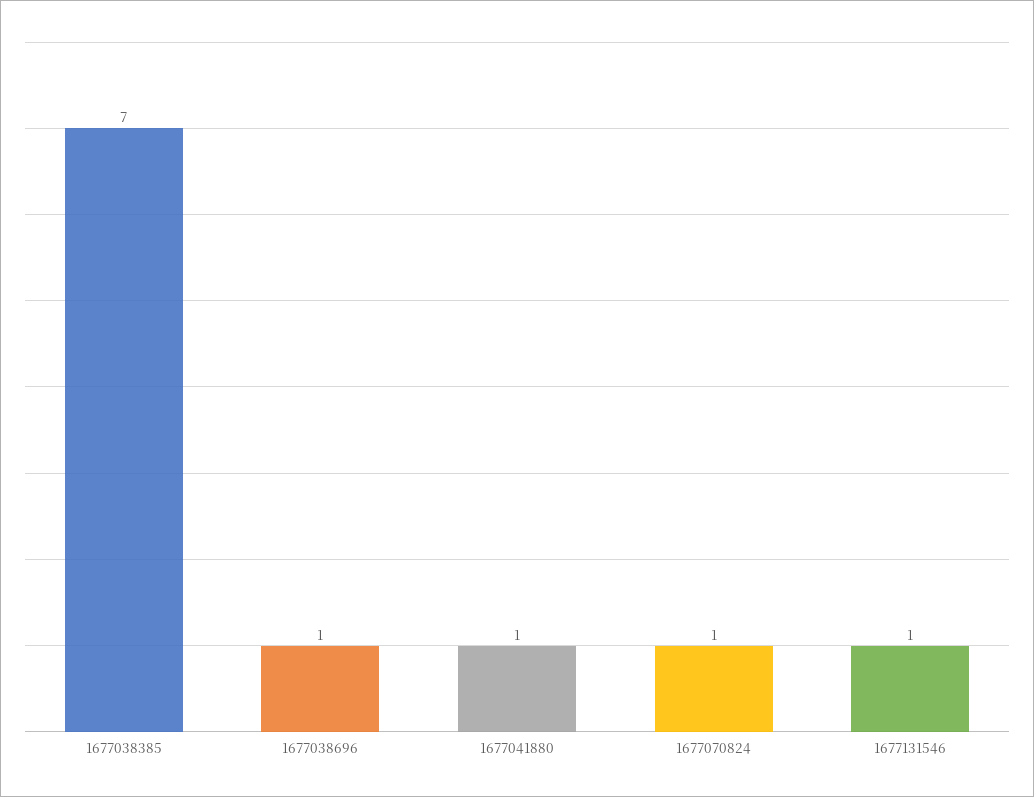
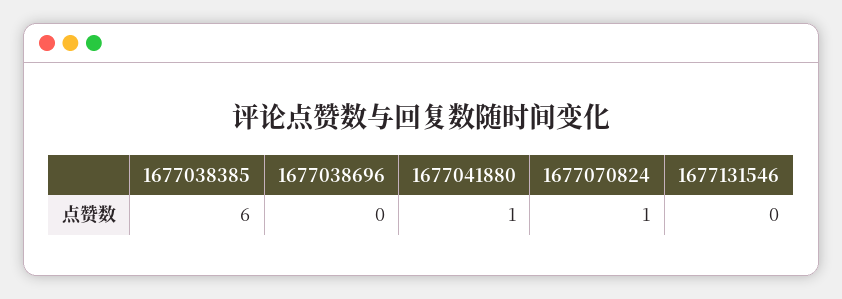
  {
-   "1677038385": 7,
+   "1677038385": 6,
-   "1677038696": 1,
+   "1677038696": 0,
    "1677041880": 1,
    "1677070824": 1,
-   "1677131546": 1
+   "1677131546": 0
  }

